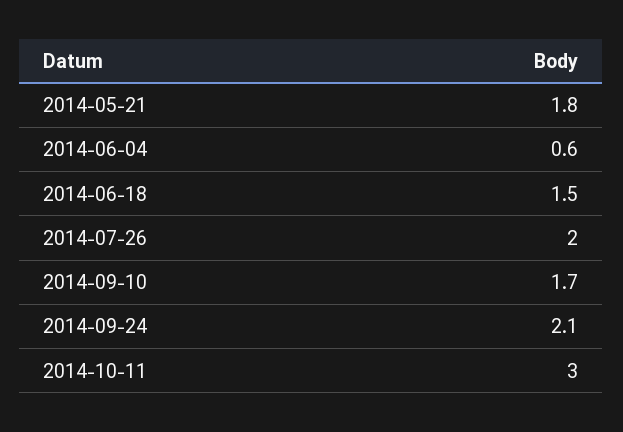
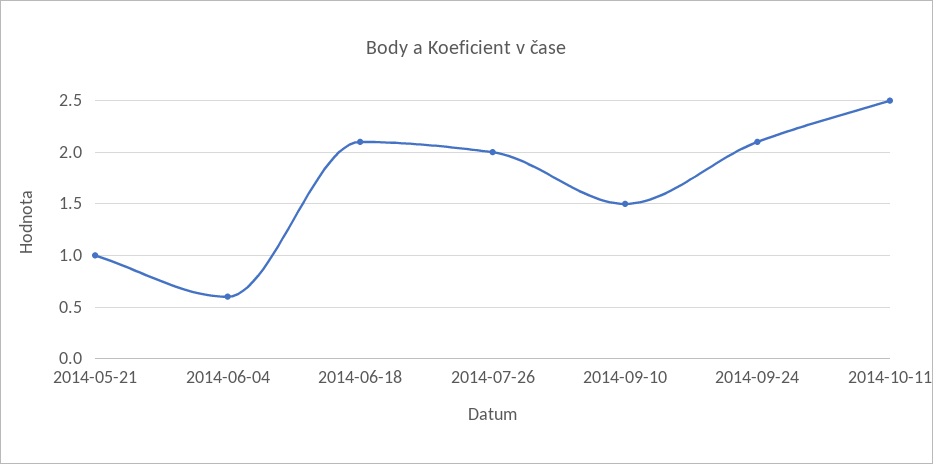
  {
-   "2014-05-21": 1.8,
+   "2014-05-21": 1,
    "2014-06-04": 0.6,
-   "2014-06-18": 1.5,
+   "2014-06-18": 2.1,
    "2014-07-26": 2,
-   "2014-09-10": 1.7,
+   "2014-09-10": 1.5,
    "2014-09-24": 2.1,
-   "2014-10-11": 3
+   "2014-10-11": 2.5
  }

